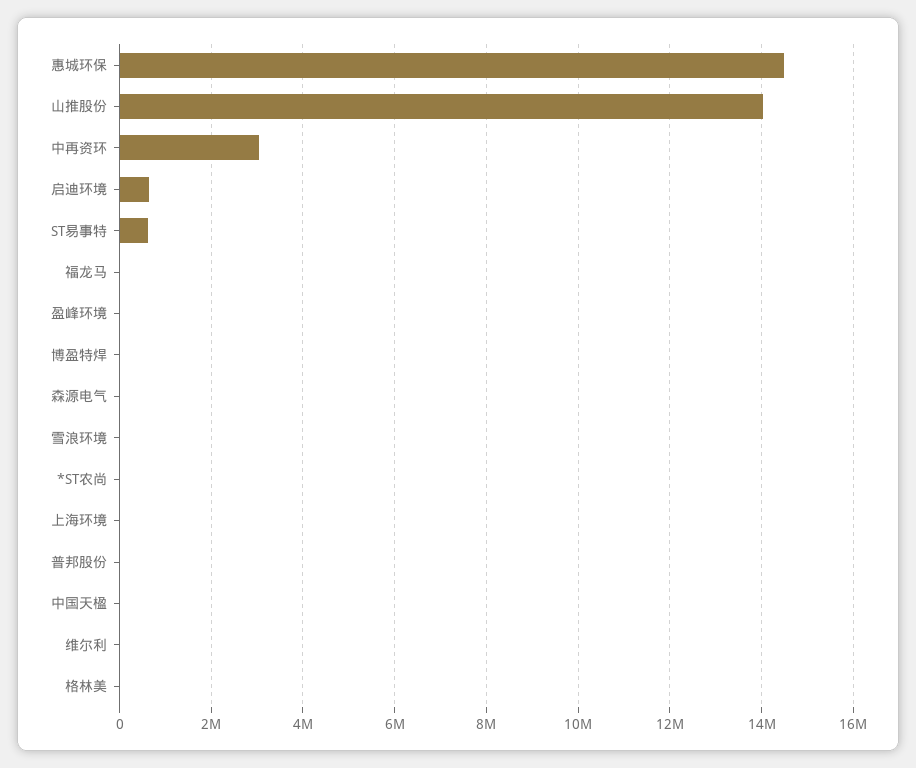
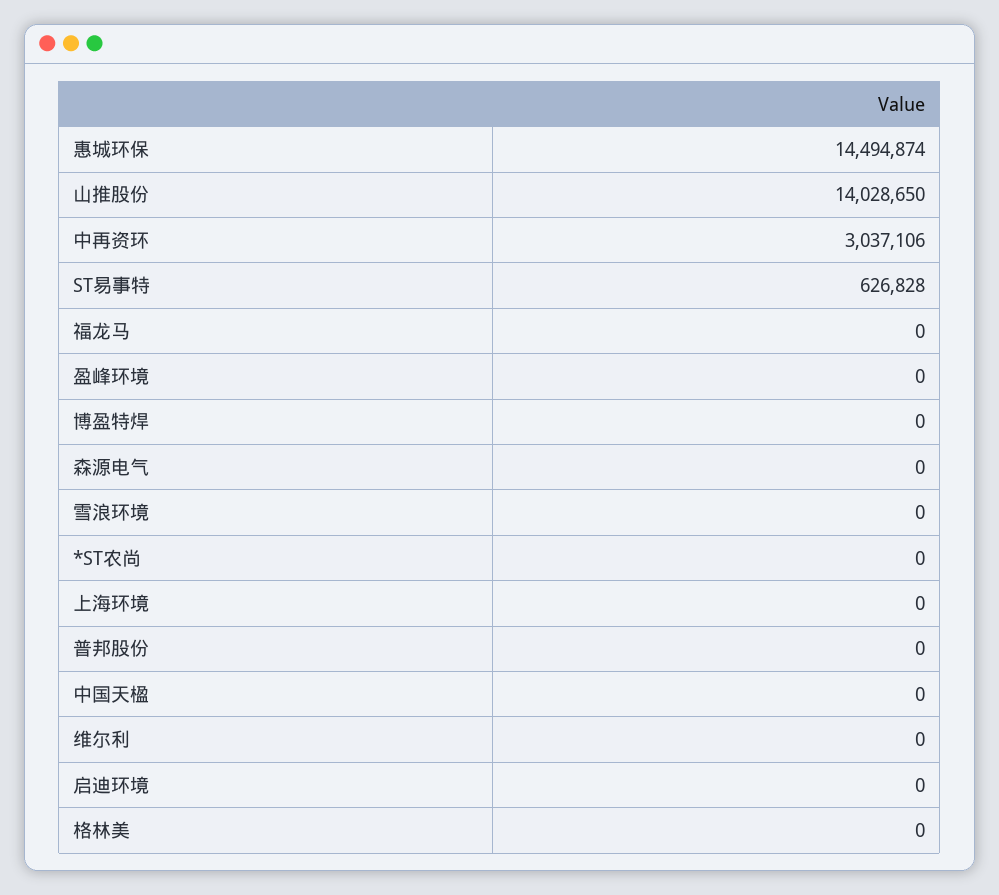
  {
    "惠城环保": 14494874,
    "山推股份": 14028650,
    "中再资环": 3037106,
-   "启迪环境": 600000,
+   "启迪环境": 0,
    "ST易事特": 626828,
    "福龙马": 0,
    "盈峰环境": 0,
    "博盈特焊": 0,
    "森源电气": 0,
    "雪浪环境": 0,
    "*ST农尚": 0,
    "上海环境": 0,
    "普邦股份": 0,
    "中国天楹": 0,
    "维尔利": 0,
    "格林美": 0
  }

